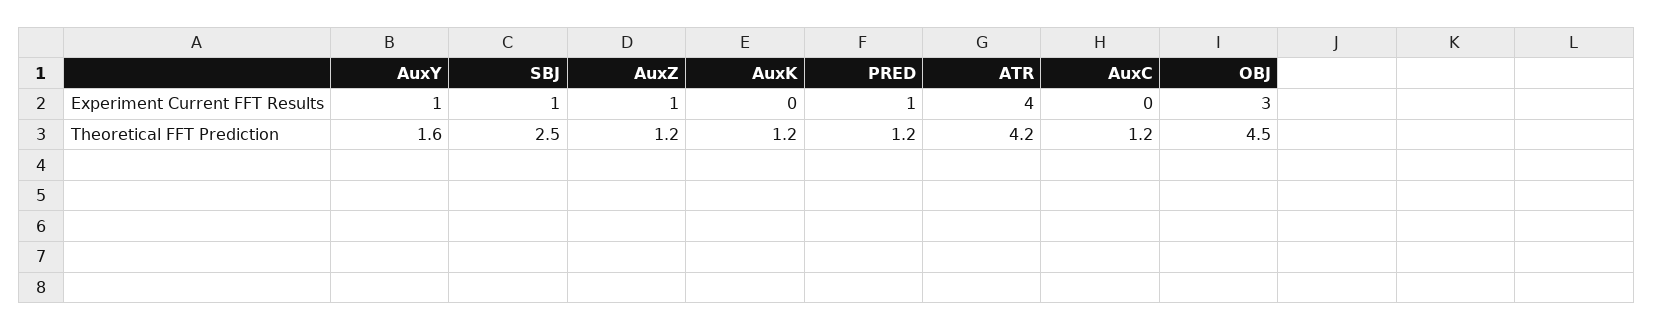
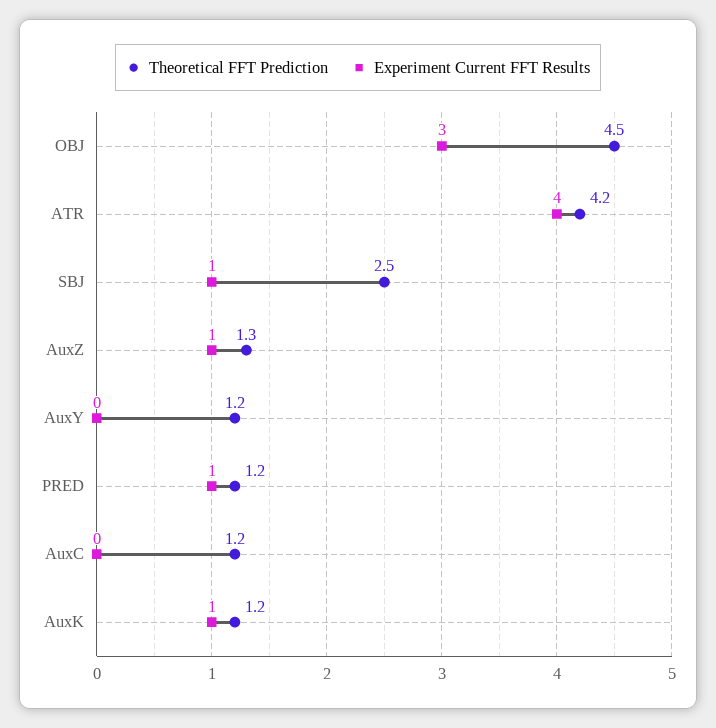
  {
    "Experiment Current FFT Results": {
-     "AuxY": 1,
+     "AuxY": 0,
      "SBJ": 1,
      "AuxZ": 1,
-     "AuxK": 0,
+     "AuxK": 1,
      "PRED": 1,
      "ATR": 4,
      "AuxC": 0,
      "OBJ": 3
    },
    "Theoretical FFT Prediction": {
-     "AuxY": 1.6,
+     "AuxY": 1.2,
      "SBJ": 2.5,
-     "AuxZ": 1.2,
+     "AuxZ": 1.3,
      "AuxK": 1.2,
      "PRED": 1.2,
      "ATR": 4.2,
      "AuxC": 1.2,
      "OBJ": 4.5
    }
  }

